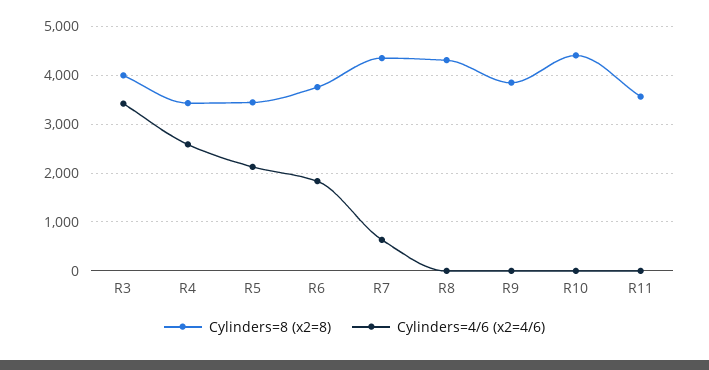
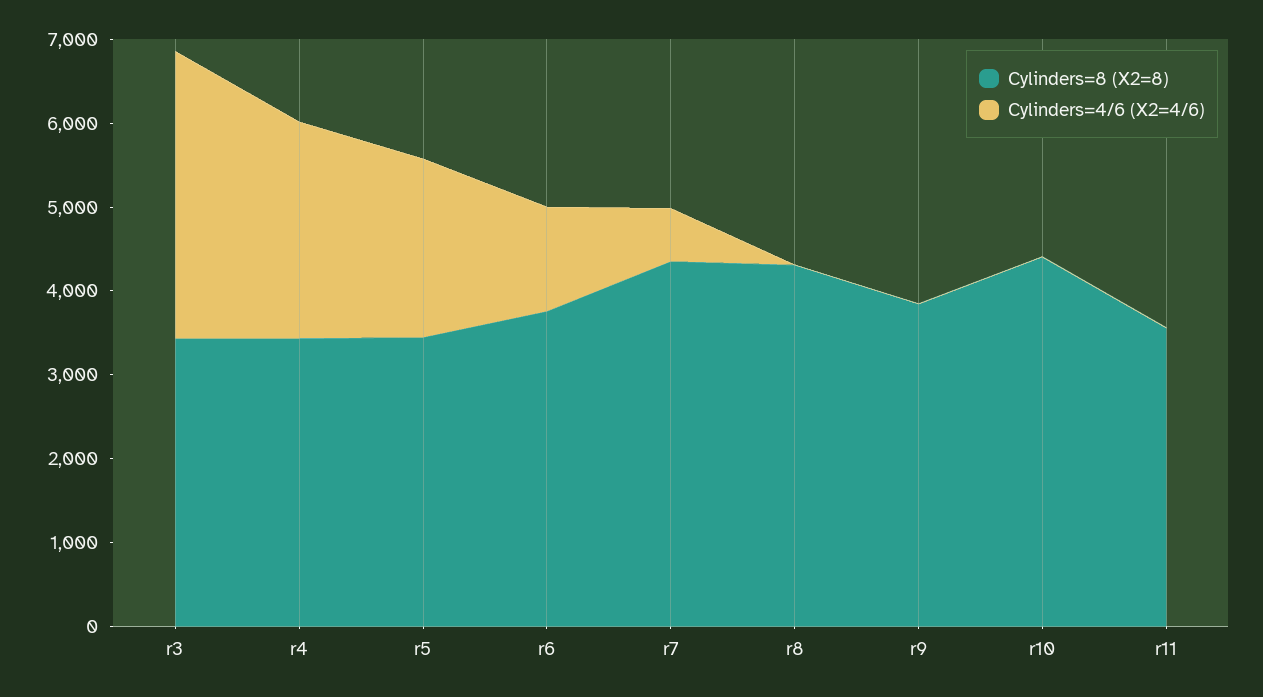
  {
    "Cylinders=8 (x2=8)": {
-     "R3": 4000,
+     "R3": 3400,
      "R4": 3400,
      "R5": 3400,
      "R6": 3800,
      "R7": 4400,
      "R8": 4400,
      "R9": 3800,
      "R10": 4400,
      "R11": 3600
    },
    "Cylinders=4/6 (x2=4/6)": {
      "R3": 3400,
      "R4": 2600,
      "R5": 2200,
-     "R6": 1800,
+     "R6": 1200,
      "R7": 600,
      "R8": 0,
      "R9": 0,
      "R10": 0,
      "R11": 0
    }
  }

